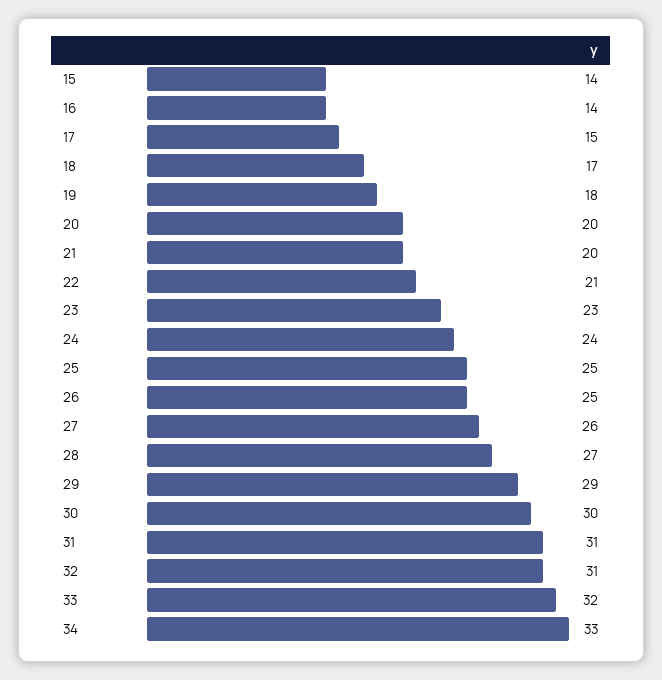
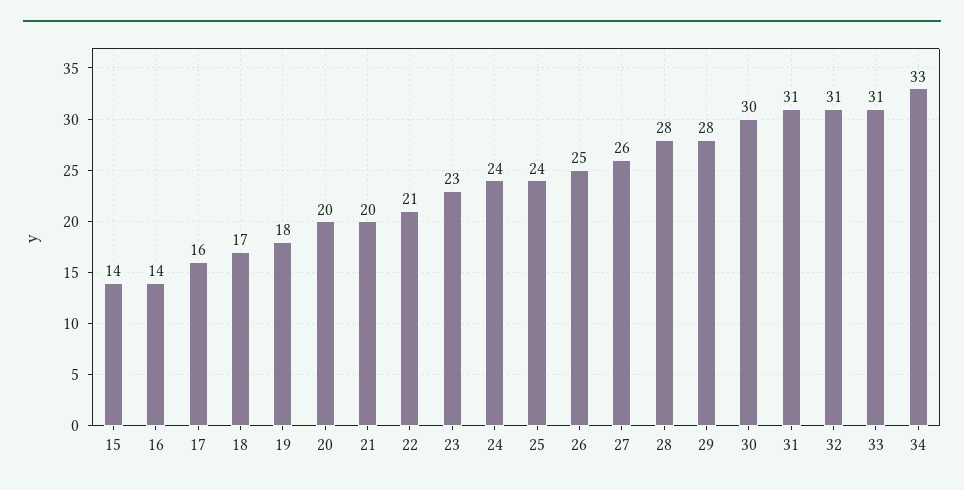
  {
    "15": 14,
    "16": 14,
-   "17": 15,
+   "17": 16,
    "18": 17,
    "19": 18,
    "20": 20,
    "21": 20,
    "22": 21,
    "23": 23,
    "24": 24,
-   "25": 25,
+   "25": 24,
    "26": 25,
    "27": 26,
-   "28": 27,
+   "28": 28,
-   "29": 29,
+   "29": 28,
    "30": 30,
    "31": 31,
    "32": 31,
-   "33": 32,
+   "33": 31,
    "34": 33
  }

